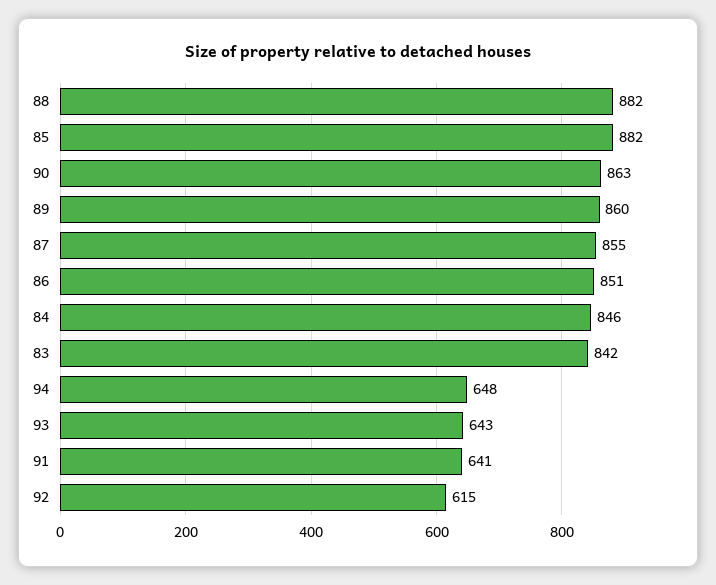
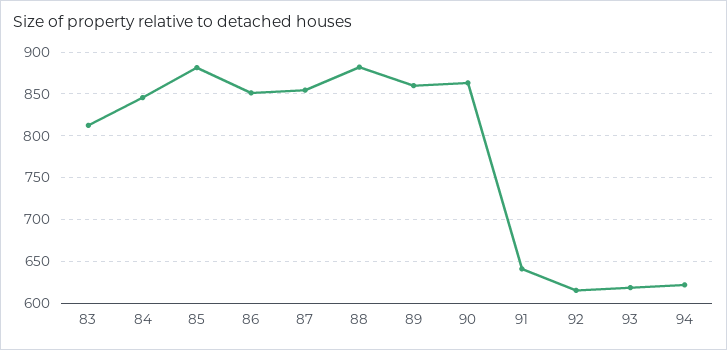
  {
    "88": 882,
    "85": 882,
    "90": 863,
    "89": 860,
    "87": 855,
    "86": 851,
    "84": 846,
-   "83": 842,
+   "83": 810,
-   "94": 648,
+   "94": 620,
-   "93": 643,
+   "93": 620,
    "91": 641,
    "92": 615
  }

